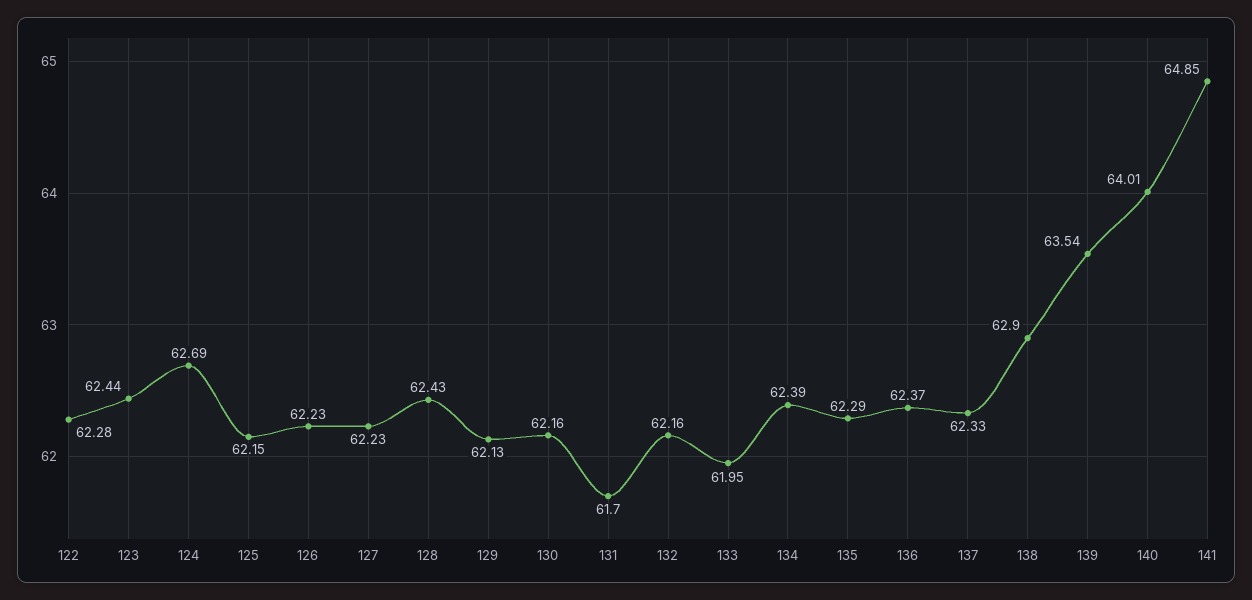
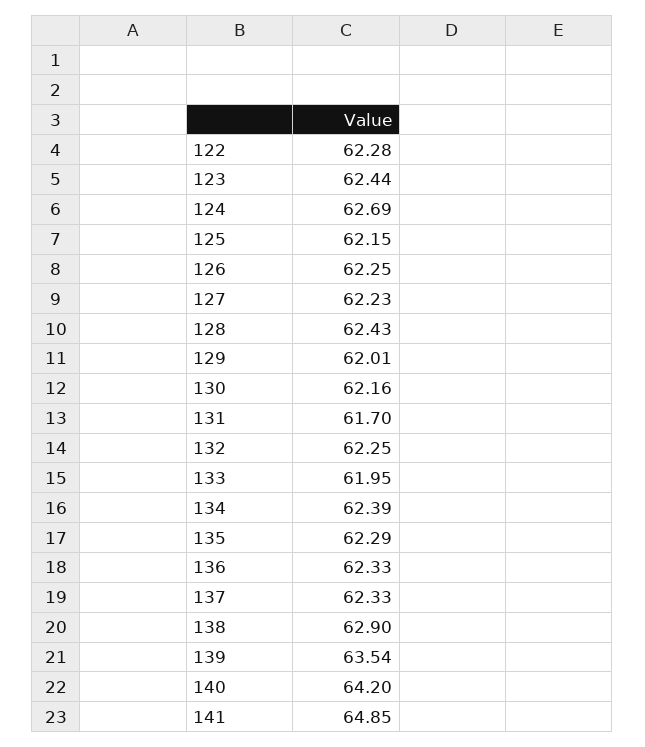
  {
    "122": 62.28,
    "123": 62.44,
    "124": 62.69,
    "125": 62.15,
-   "126": 62.23,
+   "126": 62.25,
    "127": 62.23,
    "128": 62.43,
-   "129": 62.13,
+   "129": 62.01,
    "130": 62.16,
    "131": 61.7,
-   "132": 62.16,
+   "132": 62.25,
    "133": 61.95,
    "134": 62.39,
    "135": 62.29,
-   "136": 62.37,
+   "136": 62.33,
    "137": 62.33,
    "138": 62.9,
    "139": 63.54,
-   "140": 64.01,
+   "140": 64.2,
    "141": 64.85
  }

